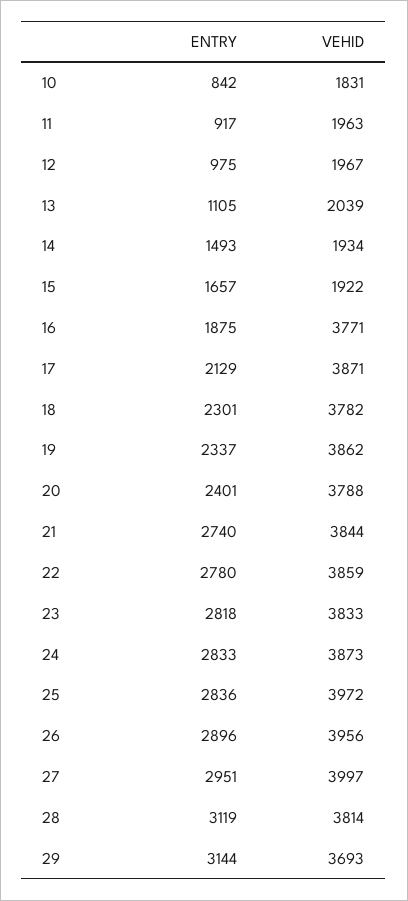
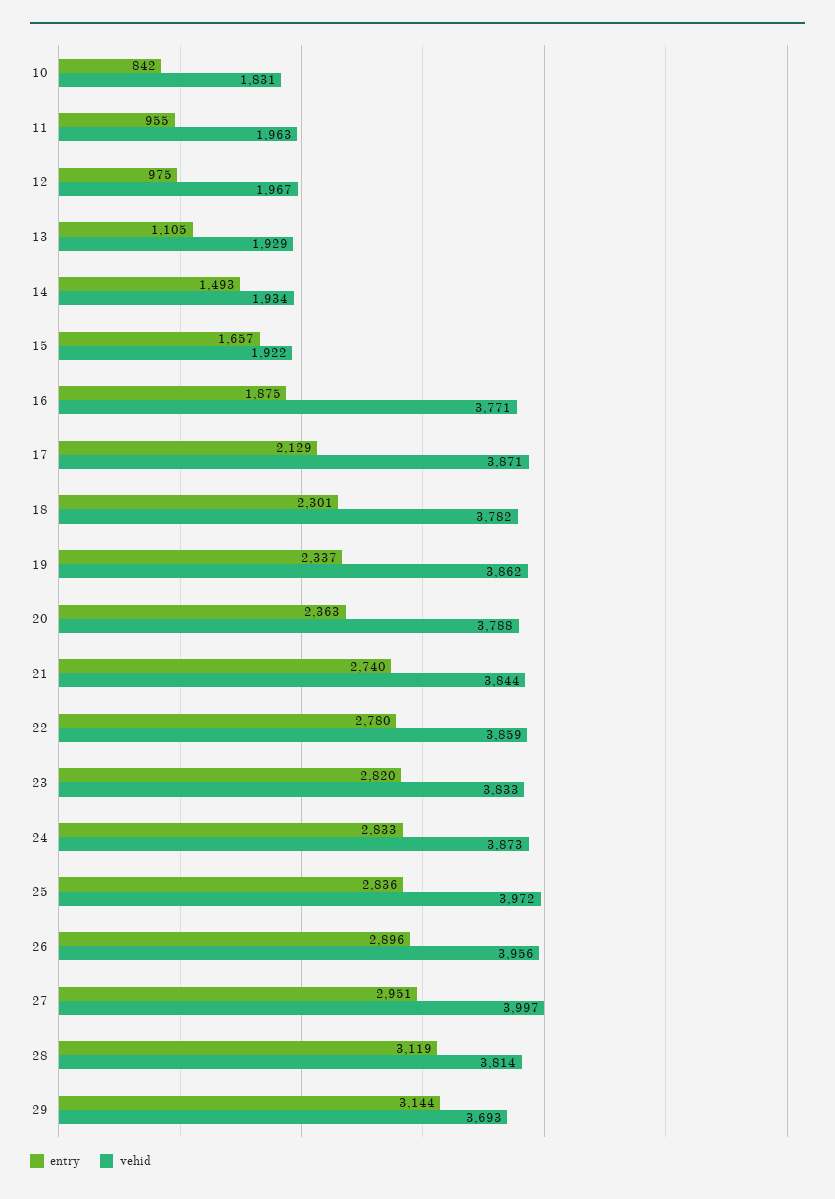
  {
    "ENTRY": {
      "10": 842,
-     "11": 917,
+     "11": 955,
      "12": 975,
      "13": 1105,
      "14": 1493,
      "15": 1657,
      "16": 1875,
      "17": 2129,
      "18": 2301,
      "19": 2337,
-     "20": 2401,
+     "20": 2363,
      "21": 2740,
      "22": 2780,
-     "23": 2818,
+     "23": 2820,
      "24": 2833,
      "25": 2836,
      "26": 2896,
      "27": 2951,
      "28": 3119,
      "29": 3144
    },
    "VEHID": {
      "10": 1831,
      "11": 1963,
      "12": 1967,
-     "13": 2039,
+     "13": 1929,
      "14": 1934,
      "15": 1922,
      "16": 3771,
      "17": 3871,
      "18": 3782,
      "19": 3862,
      "20": 3788,
      "21": 3844,
      "22": 3859,
      "23": 3833,
      "24": 3873,
      "25": 3972,
      "26": 3956,
      "27": 3997,
      "28": 3814,
      "29": 3693
    }
  }

